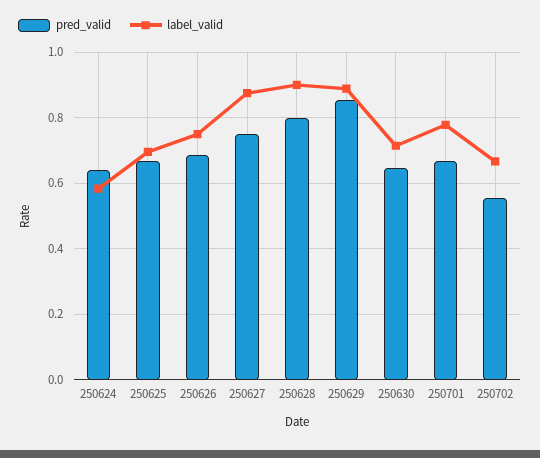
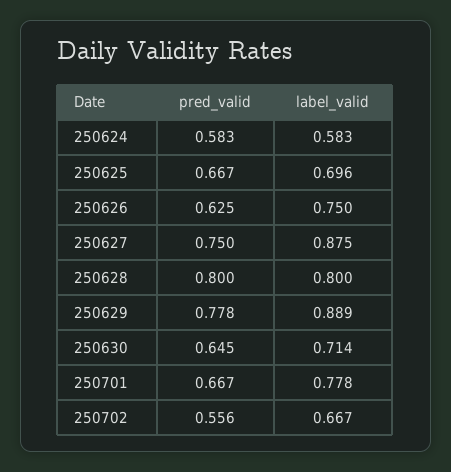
  {
    "pred_valid": {
-     "250624": 0.64,
+     "250624": 0.583,
      "250625": 0.667,
-     "250626": 0.68,
+     "250626": 0.625,
      "250627": 0.75,
      "250628": 0.8,
-     "250629": 0.86,
+     "250629": 0.778,
      "250630": 0.645,
      "250701": 0.667,
      "250702": 0.556
    },
    "label_valid": {
      "250624": 0.583,
      "250625": 0.696,
      "250626": 0.75,
      "250627": 0.875,
-     "250628": 0.9,
+     "250628": 0.8,
      "250629": 0.889,
      "250630": 0.714,
      "250701": 0.778,
      "250702": 0.667
    }
  }

